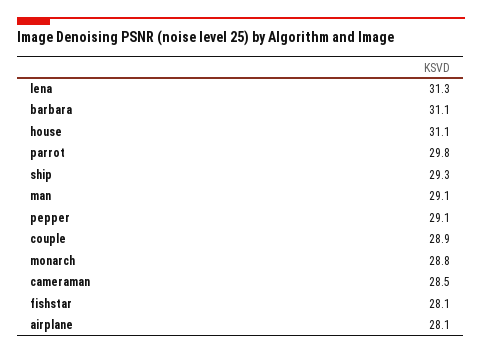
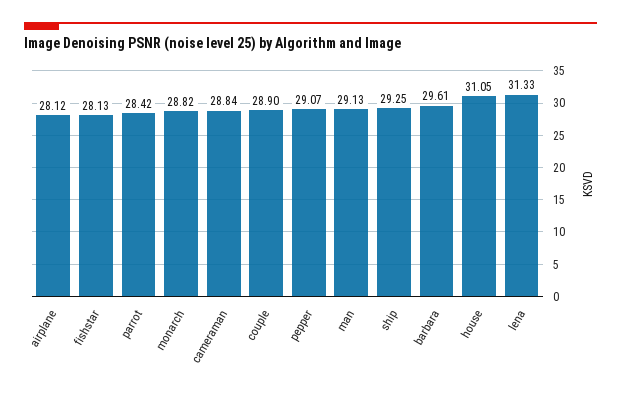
  {
    "lena": 31.33,
-   "barbara": 31.1,
+   "barbara": 29.61,
    "house": 31.05,
-   "parrot": 29.8,
+   "parrot": 28.42,
    "ship": 29.25,
    "man": 29.13,
    "pepper": 29.07,
    "couple": 28.9,
    "monarch": 28.82,
-   "cameraman": 28.5,
+   "cameraman": 28.84,
    "fishstar": 28.13,
    "airplane": 28.12
  }

